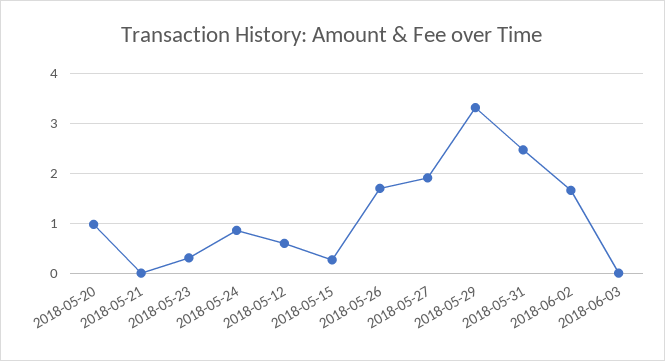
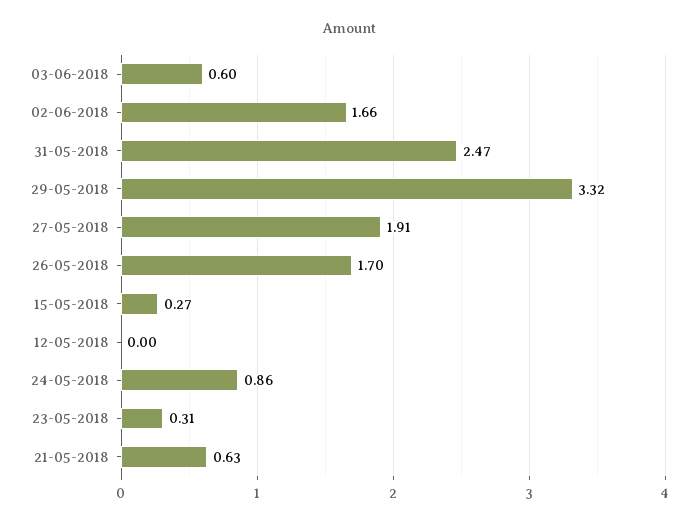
  {
-   "2018-05-20": 1,
-   "2018-05-21": 0,
+   "2018-05-21": 0.63,
    "2018-05-23": 0.31,
    "2018-05-24": 0.86,
-   "2018-05-12": 0.6,
+   "2018-05-12": 0,
    "2018-05-15": 0.27,
    "2018-05-26": 1.7,
    "2018-05-27": 1.91,
    "2018-05-29": 3.32,
    "2018-05-31": 2.47,
    "2018-06-02": 1.66,
-   "2018-06-03": 0
+   "2018-06-03": 0.6
  }

